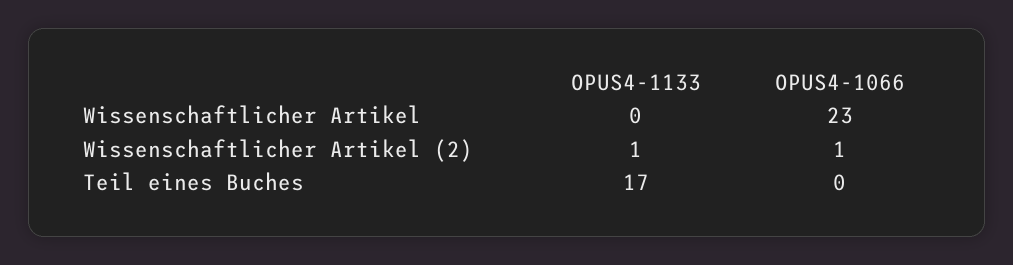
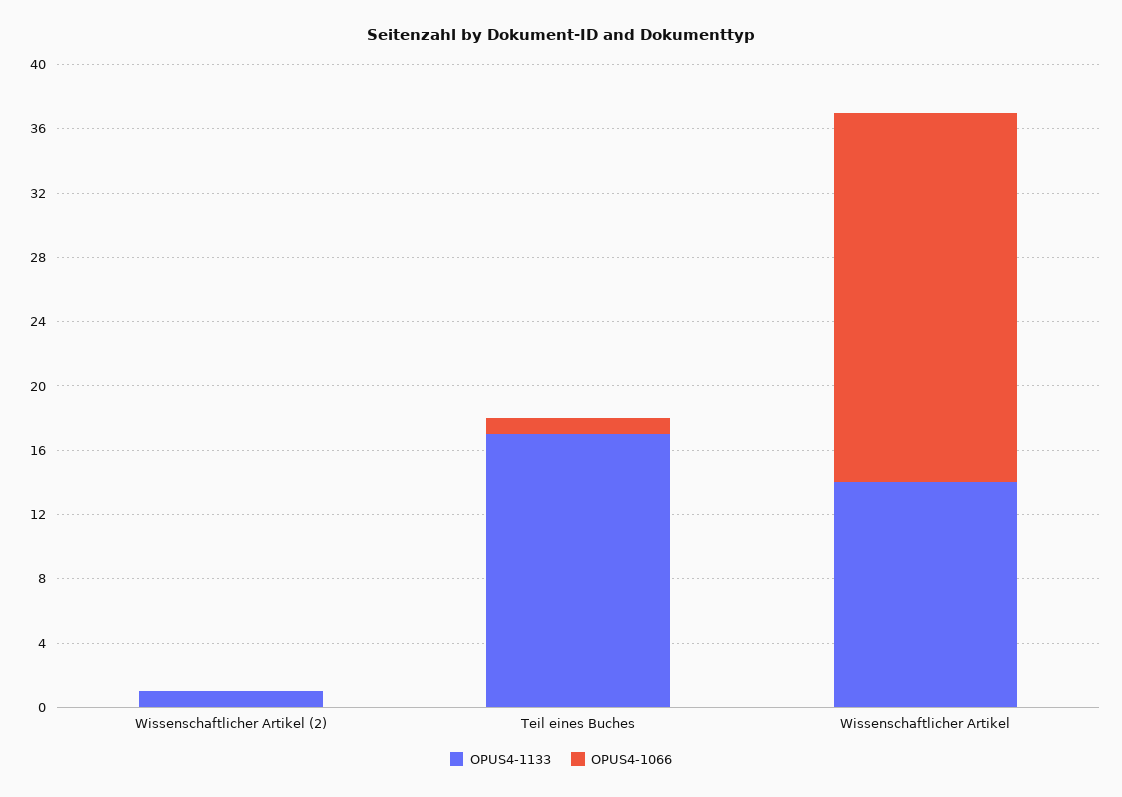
  {
    "OPUS4-1133": {
-     "Wissenschaftlicher Artikel": 0,
+     "Wissenschaftlicher Artikel": 14,
      "Wissenschaftlicher Artikel (2)": 1,
      "Teil eines Buches": 17
    },
    "OPUS4-1066": {
      "Wissenschaftlicher Artikel": 23,
-     "Wissenschaftlicher Artikel (2)": 1,
+     "Wissenschaftlicher Artikel (2)": 0,
-     "Teil eines Buches": 0
+     "Teil eines Buches": 1
    }
  }

